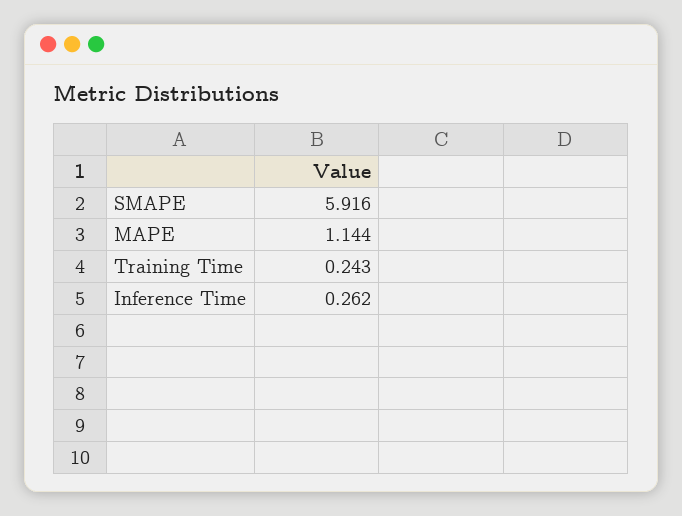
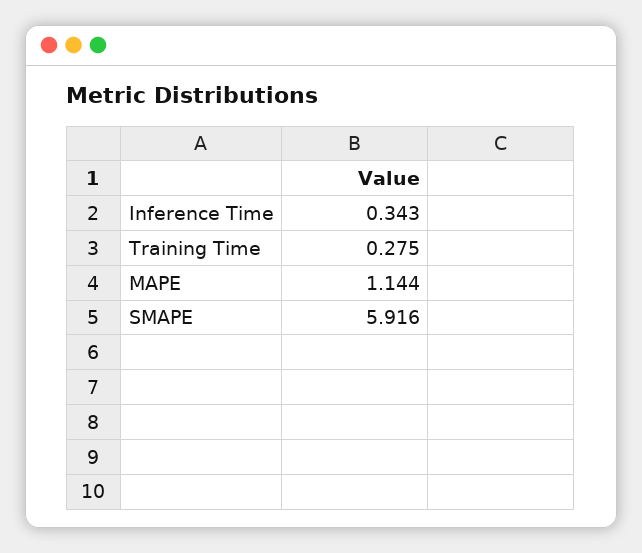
  {
    "SMAPE": 5.916,
    "MAPE": 1.144,
-   "Training Time": 0.243,
+   "Training Time": 0.275,
-   "Inference Time": 0.262
+   "Inference Time": 0.343
  }

